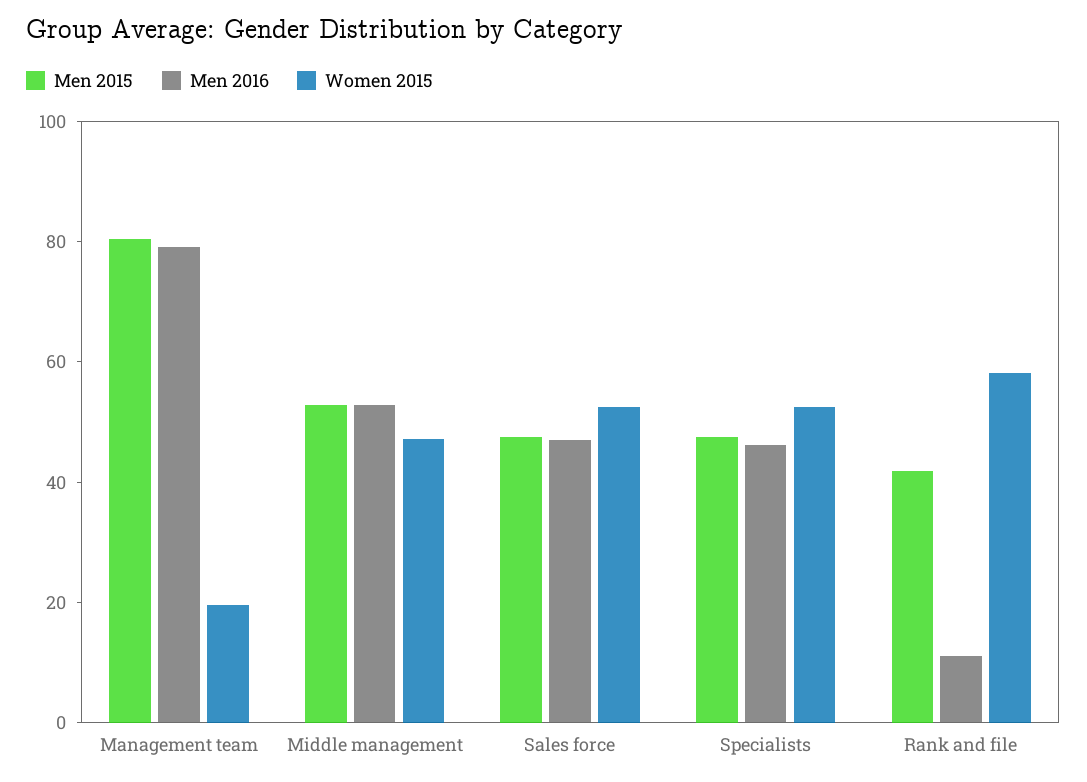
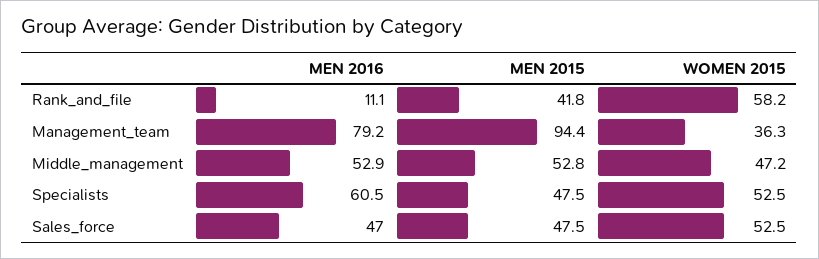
  {
    "Men 2015": {
-     "Management team": 80,
+     "Management team": 94.4,
      "Middle management": 52.8,
      "Sales force": 47.5,
      "Specialists": 47.5,
      "Rank and file": 41.8
    },
    "Men 2016": {
      "Management team": 79.2,
      "Middle management": 52.9,
      "Sales force": 47,
-     "Specialists": 45,
+     "Specialists": 60.5,
      "Rank and file": 11.1
    },
    "Women 2015": {
-     "Management team": 20,
+     "Management team": 36.3,
      "Middle management": 47.2,
      "Sales force": 52.5,
      "Specialists": 52.5,
      "Rank and file": 58.2
    }
  }

